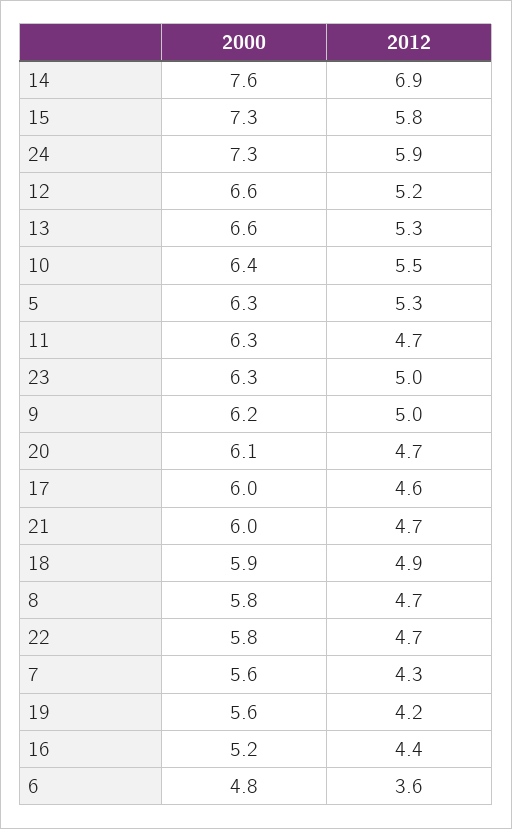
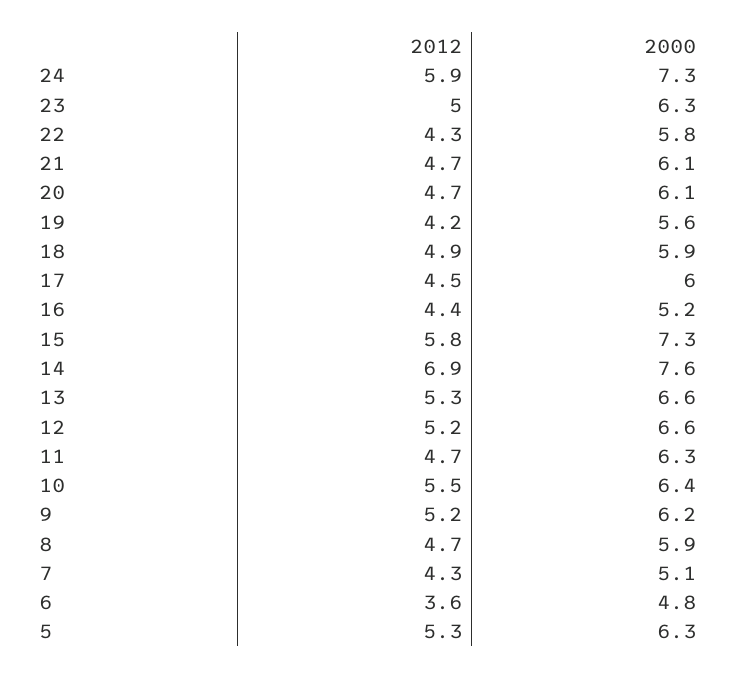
  {
    "2000": {
      "14": 7.6,
      "15": 7.3,
      "24": 7.3,
      "12": 6.6,
      "13": 6.6,
      "10": 6.4,
      "5": 6.3,
      "11": 6.3,
      "23": 6.3,
      "9": 6.2,
      "20": 6.1,
      "17": 6,
-     "21": 6,
+     "21": 6.1,
      "18": 5.9,
-     "8": 5.8,
+     "8": 5.9,
      "22": 5.8,
-     "7": 5.6,
+     "7": 5.1,
      "19": 5.6,
      "16": 5.2,
      "6": 4.8
    },
    "2012": {
      "14": 6.9,
      "15": 5.8,
      "24": 5.9,
      "12": 5.2,
      "13": 5.3,
      "10": 5.5,
      "5": 5.3,
      "11": 4.7,
      "23": 5,
-     "9": 5,
+     "9": 5.2,
      "20": 4.7,
-     "17": 4.6,
+     "17": 4.5,
      "21": 4.7,
      "18": 4.9,
      "8": 4.7,
-     "22": 4.7,
+     "22": 4.3,
      "7": 4.3,
      "19": 4.2,
      "16": 4.4,
      "6": 3.6
    }
  }

